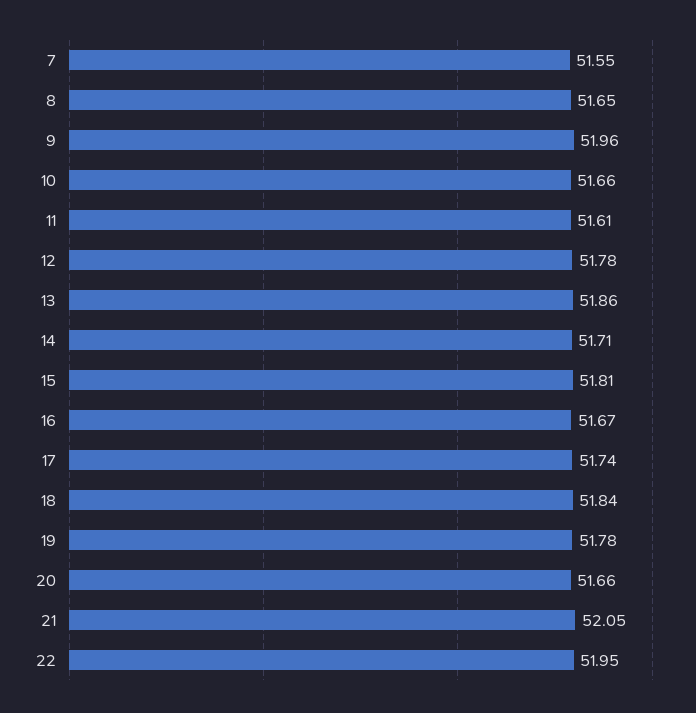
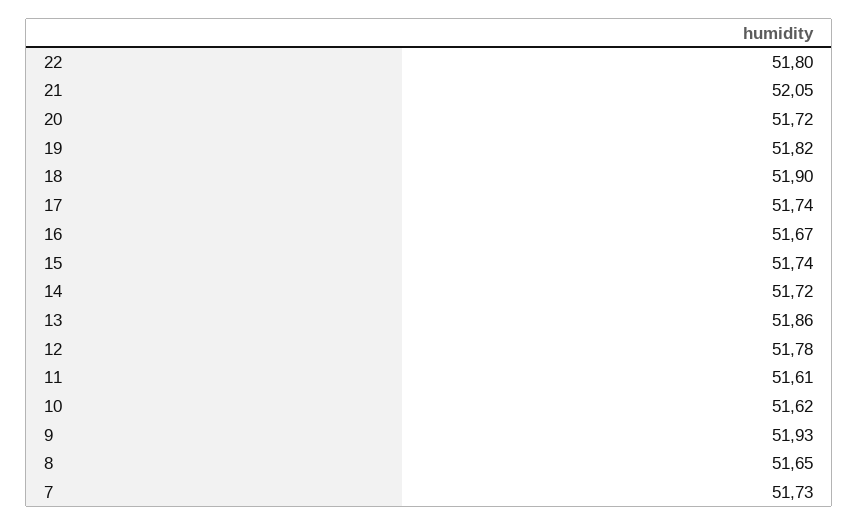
  {
-   "7": 51.55,
+   "7": 51.73,
    "8": 51.65,
-   "9": 51.96,
+   "9": 51.93,
-   "10": 51.66,
+   "10": 51.62,
    "11": 51.61,
    "12": 51.78,
    "13": 51.86,
-   "14": 51.71,
+   "14": 51.72,
-   "15": 51.81,
+   "15": 51.74,
    "16": 51.67,
    "17": 51.74,
-   "18": 51.84,
+   "18": 51.9,
-   "19": 51.78,
+   "19": 51.82,
-   "20": 51.66,
+   "20": 51.72,
    "21": 52.05,
-   "22": 51.95
+   "22": 51.8
  }

